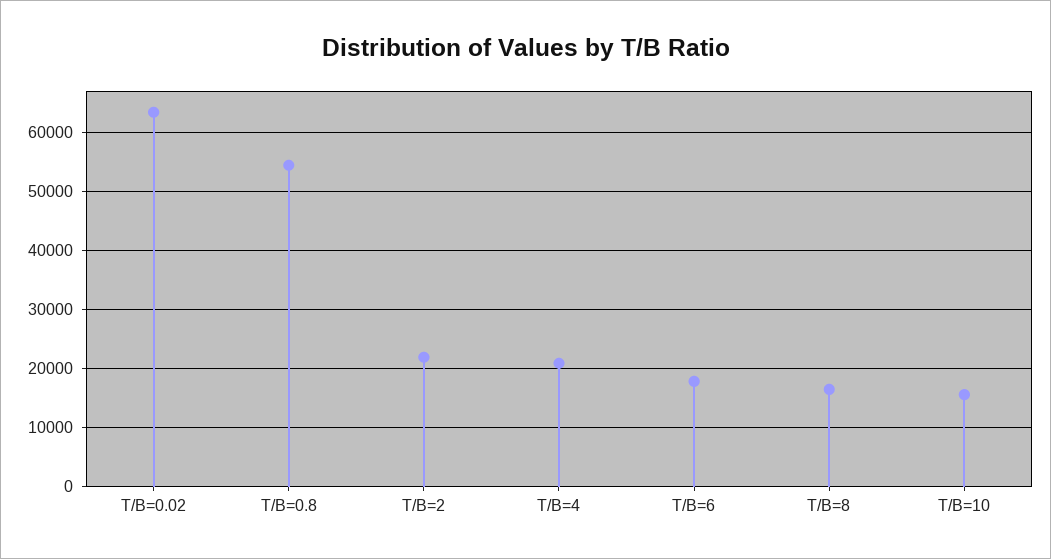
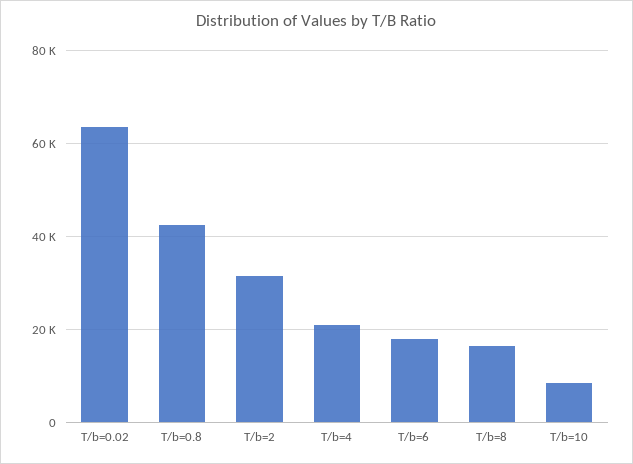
  {
    "T/B=0.02": 64000,
-   "T/B=0.8": 54000,
+   "T/B=0.8": 42000,
-   "T/B=2": 22000,
+   "T/B=2": 32000,
    "T/B=4": 20000,
    "T/B=6": 18000,
    "T/B=8": 16000,
-   "T/B=10": 16000
+   "T/B=10": 8000
  }

